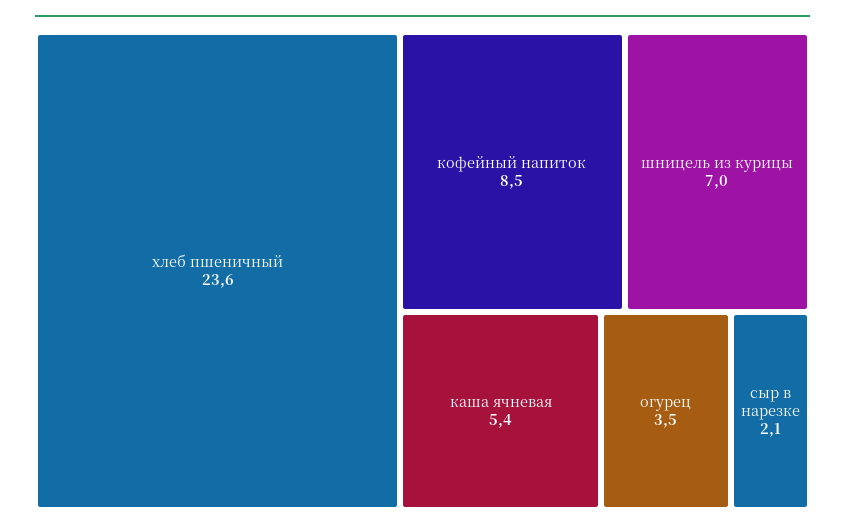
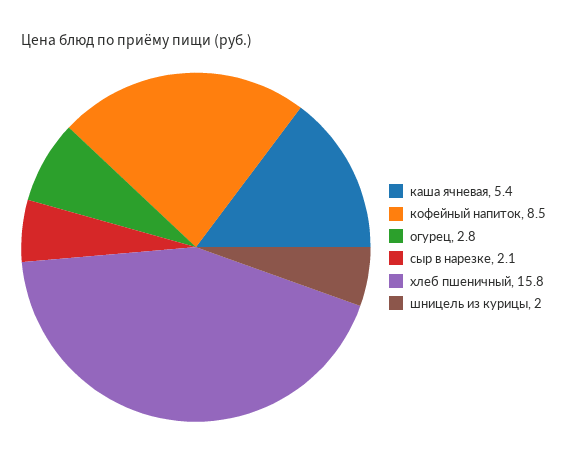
  {
-   "хлеб пшеничный": 23.6,
+   "хлеб пшеничный": 15.8,
    "кофейный напиток": 8.5,
-   "шницель из курицы": 7,
+   "шницель из курицы": 2,
    "каша ячневая": 5.4,
-   "огурец": 3.5,
+   "огурец": 2.8,
    "сыр в нарезке": 2.1
  }

